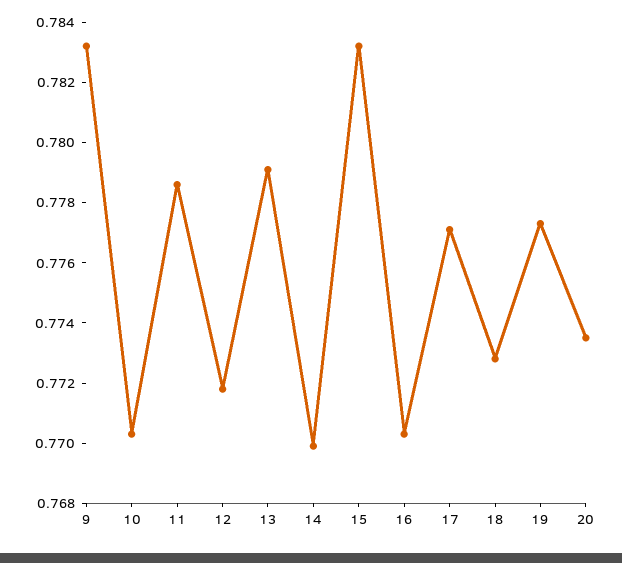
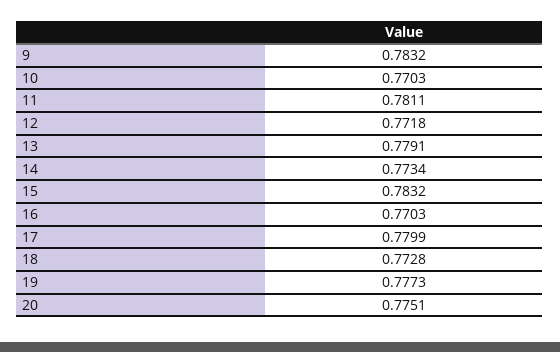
  {
    "9": 0.7832,
    "10": 0.7703,
-   "11": 0.7785,
+   "11": 0.7811,
    "12": 0.7718,
    "13": 0.7791,
-   "14": 0.77,
+   "14": 0.7734,
    "15": 0.7832,
    "16": 0.7703,
-   "17": 0.777,
+   "17": 0.7799,
    "18": 0.7728,
    "19": 0.7773,
-   "20": 0.7735
+   "20": 0.7751
  }

